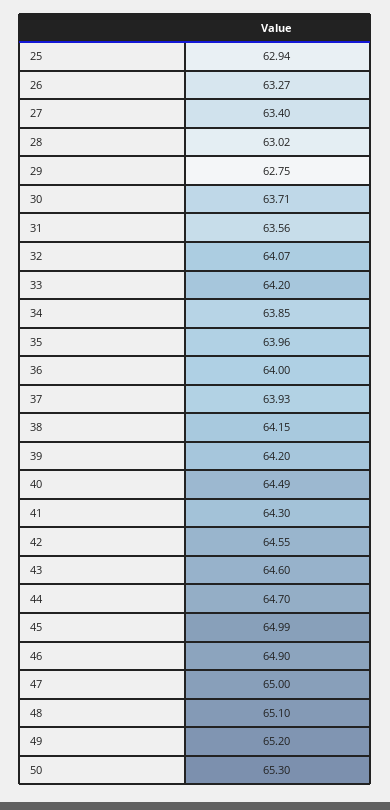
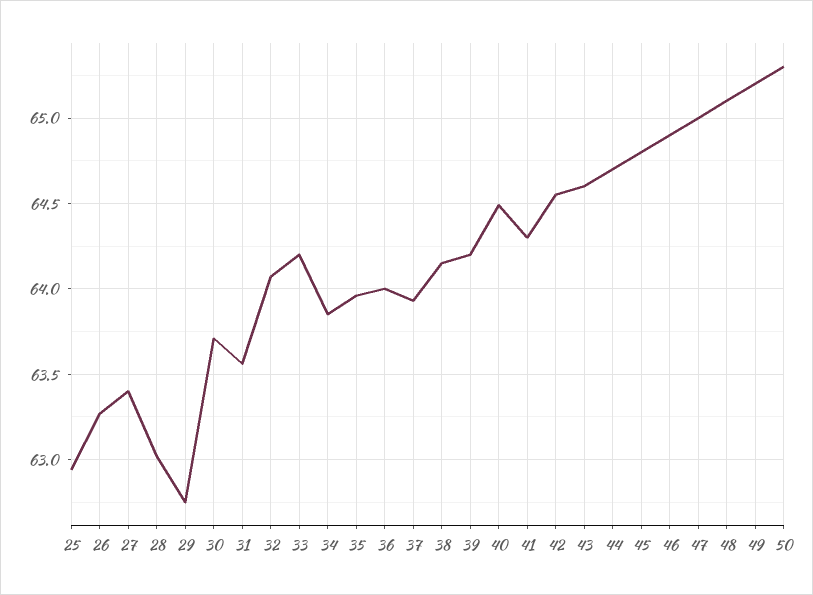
  {
    "25": 62.94,
    "26": 63.27,
    "27": 63.4,
    "28": 63.02,
    "29": 62.75,
    "30": 63.71,
    "31": 63.56,
    "32": 64.07,
    "33": 64.2,
    "34": 63.85,
    "35": 63.96,
    "36": 64,
    "37": 63.93,
    "38": 64.15,
    "39": 64.2,
    "40": 64.49,
    "41": 64.3,
    "42": 64.55,
    "43": 64.6,
    "44": 64.7,
-   "45": 64.99,
+   "45": 64.8,
    "46": 64.9,
    "47": 65,
    "48": 65.1,
    "49": 65.2,
    "50": 65.3
  }

